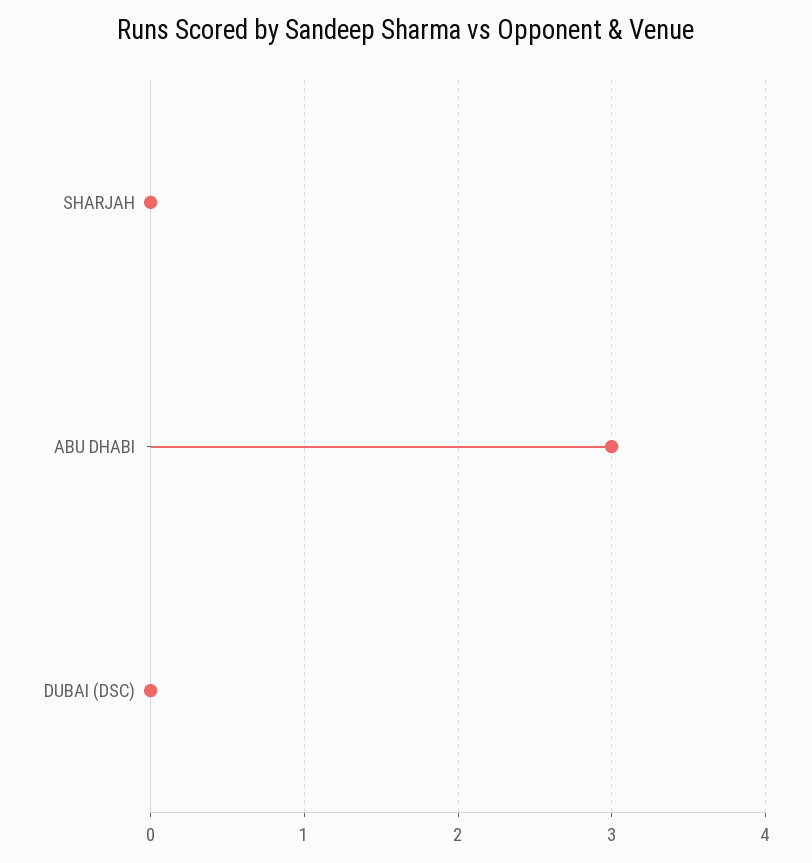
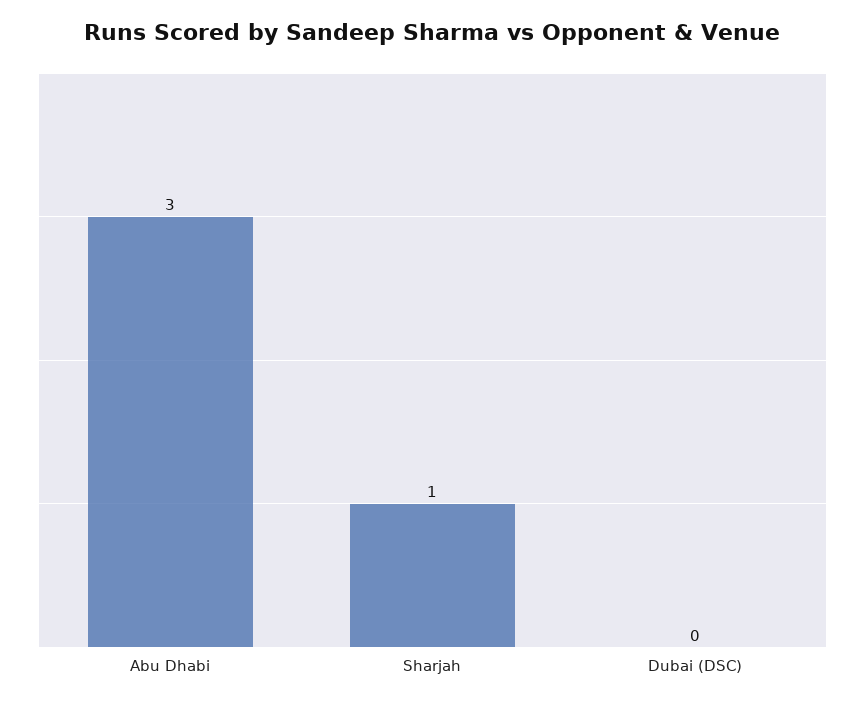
  {
-   "SHARJAH": 0,
+   "SHARJAH": 1,
    "ABU DHABI": 3,
    "DUBAI (DSC)": 0
  }

